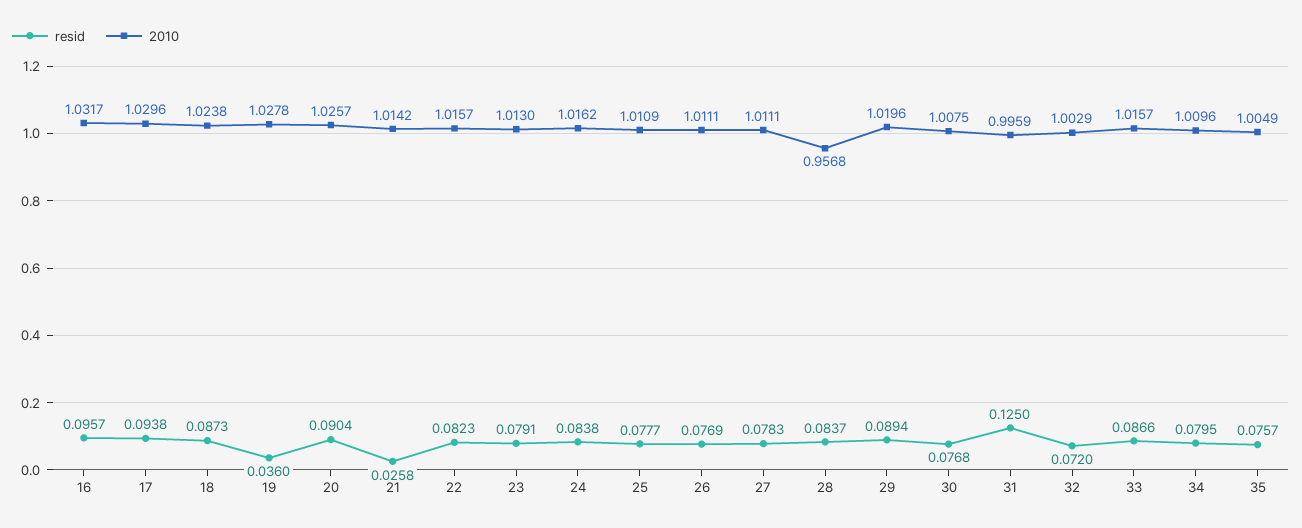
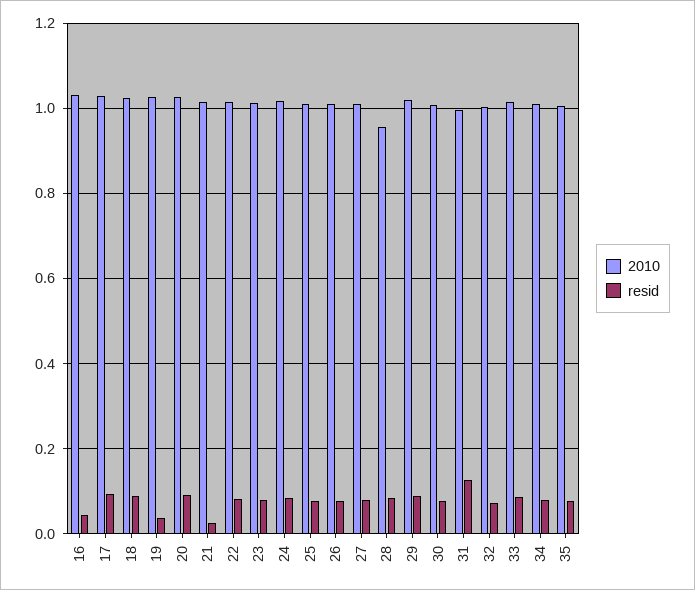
  {
    "resid": {
-     "16": 0.0957,
+     "16": 0.04,
      "17": 0.0938,
      "18": 0.0873,
      "19": 0.036,
      "20": 0.0904,
      "21": 0.0258,
      "22": 0.0823,
      "23": 0.0791,
      "24": 0.0838,
      "25": 0.0777,
      "26": 0.0769,
      "27": 0.0783,
      "28": 0.0837,
      "29": 0.0894,
      "30": 0.0768,
      "31": 0.125,
      "32": 0.072,
      "33": 0.0866,
      "34": 0.0795,
      "35": 0.0757
    },
    "2010": {
      "16": 1.0317,
      "17": 1.0296,
      "18": 1.0238,
      "19": 1.0278,
      "20": 1.0257,
      "21": 1.0142,
      "22": 1.0157,
      "23": 1.013,
      "24": 1.0162,
      "25": 1.0109,
      "26": 1.0111,
      "27": 1.0111,
      "28": 0.9568,
      "29": 1.0196,
      "30": 1.0075,
      "31": 0.9959,
      "32": 1.0029,
      "33": 1.0157,
      "34": 1.0096,
      "35": 1.0049
    }
  }

